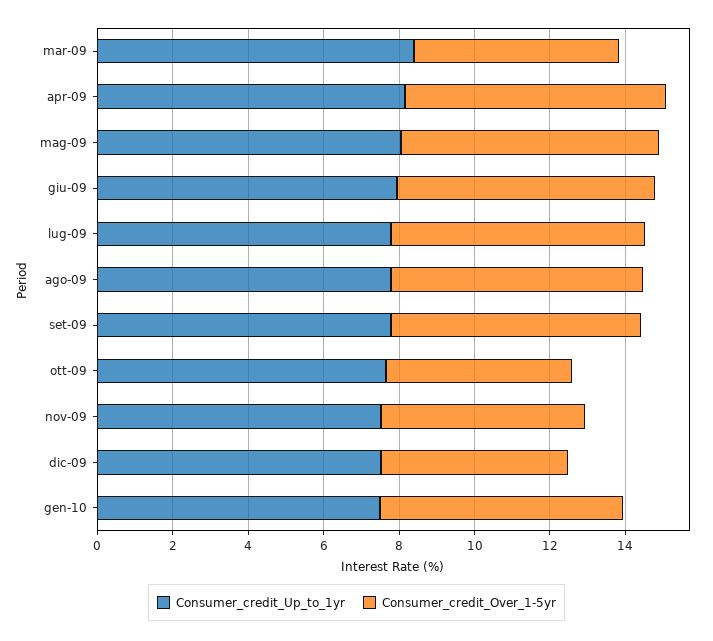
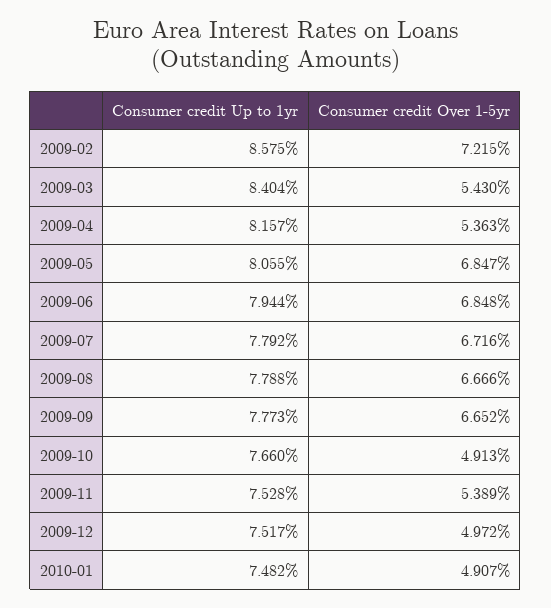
  {
    "Consumer_credit_Up_to_1yr": {
      "mar-09": 8.404,
      "apr-09": 8.157,
      "mag-09": 8.055,
      "giu-09": 7.944,
      "lug-09": 7.792,
      "ago-09": 7.788,
      "set-09": 7.773,
      "ott-09": 7.66,
      "nov-09": 7.528,
      "dic-09": 7.517,
-     "gen-10": 7.482
+     "gen-10": 7.482,
+     "2009-02": 8.575
    },
    "Consumer_credit_Over_1-5yr": {
      "mar-09": 5.43,
-     "apr-09": 7,
+     "apr-09": 5.363,
      "mag-09": 6.847,
      "giu-09": 6.848,
      "lug-09": 6.716,
      "ago-09": 6.666,
      "set-09": 6.652,
      "ott-09": 4.913,
      "nov-09": 5.389,
      "dic-09": 4.972,
-     "gen-10": 6.5
+     "gen-10": 4.907,
+     "2009-02": 7.215
    }
  }

